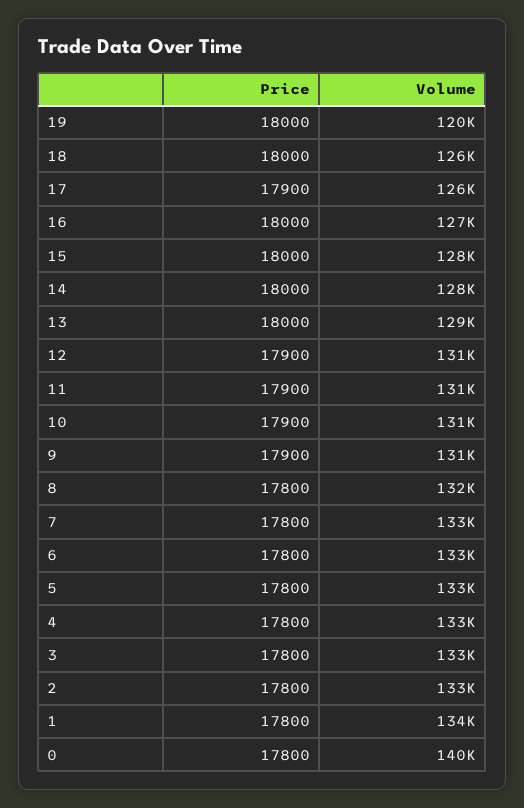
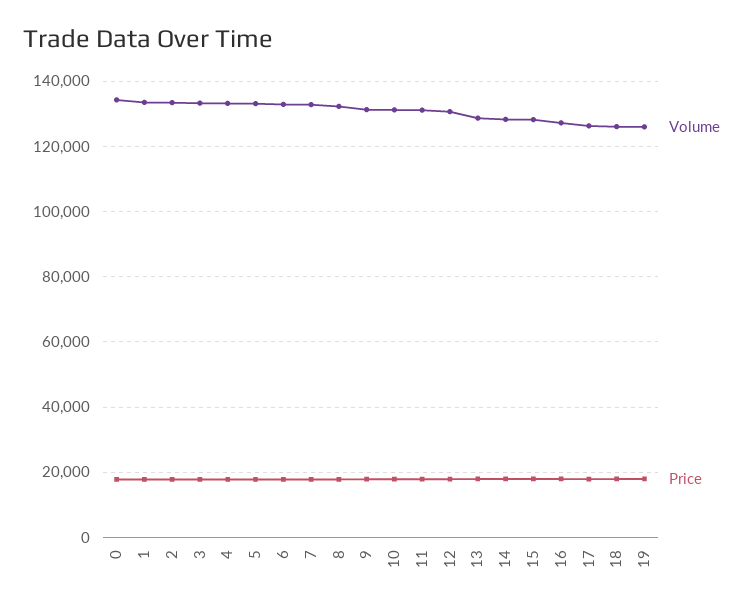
  {
    "Price": {
      "19": 18000,
      "18": 18000,
      "17": 17900,
      "16": 18000,
      "15": 18000,
      "14": 18000,
      "13": 18000,
      "12": 17900,
      "11": 17900,
      "10": 17900,
      "9": 17900,
      "8": 17800,
      "7": 17800,
      "6": 17800,
      "5": 17800,
      "4": 17800,
      "3": 17800,
      "2": 17800,
      "1": 17800,
      "0": 17800
    },
    "Volume": {
-     "19": 120000,
+     "19": 126000,
      "18": 126000,
      "17": 126000,
      "16": 127000,
      "15": 128000,
      "14": 128000,
      "13": 129000,
      "12": 131000,
      "11": 131000,
      "10": 131000,
      "9": 131000,
      "8": 132000,
      "7": 133000,
      "6": 133000,
      "5": 133000,
      "4": 133000,
      "3": 133000,
      "2": 133000,
      "1": 134000,
-     "0": 140000
+     "0": 134000
    }
  }

